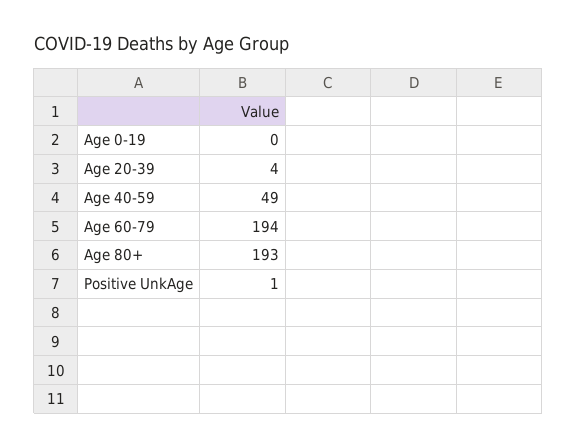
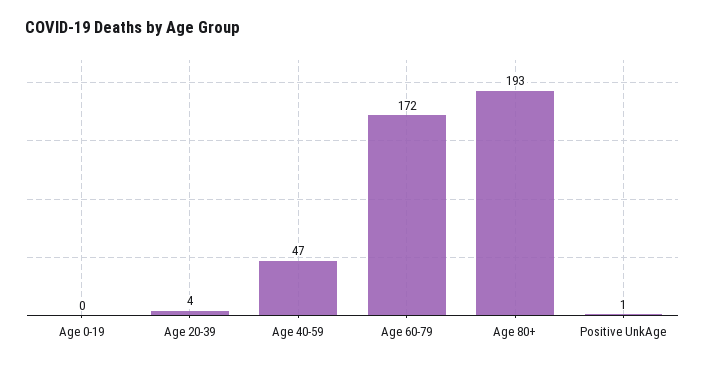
  {
    "Age 0-19": 0,
    "Age 20-39": 4,
-   "Age 40-59": 49,
+   "Age 40-59": 47,
-   "Age 60-79": 194,
+   "Age 60-79": 172,
    "Age 80+": 193,
    "Positive UnkAge": 1
  }

